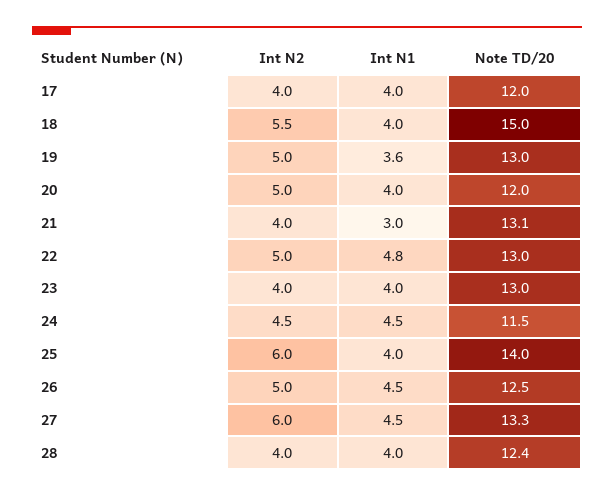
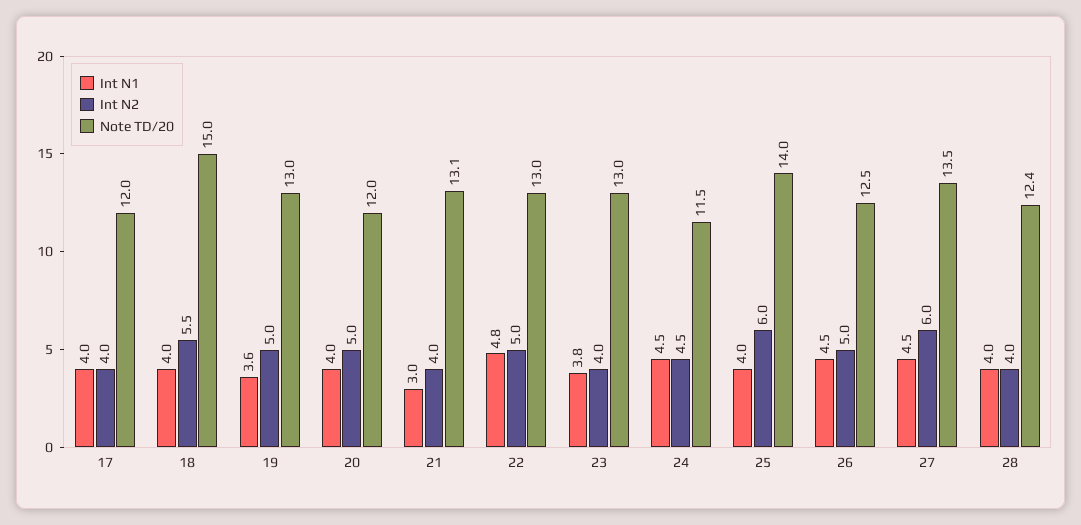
  {
    "Int N2": {
      "17": 4,
      "18": 5.5,
      "19": 5,
      "20": 5,
      "21": 4,
      "22": 5,
      "23": 4,
      "24": 4.5,
      "25": 6,
      "26": 5,
      "27": 6,
      "28": 4
    },
    "Int N1": {
      "17": 4,
      "18": 4,
      "19": 3.6,
      "20": 4,
      "21": 3,
      "22": 4.8,
-     "23": 4,
+     "23": 3.8,
      "24": 4.5,
      "25": 4,
      "26": 4.5,
      "27": 4.5,
      "28": 4
    },
    "Note TD/20": {
      "17": 12,
      "18": 15,
      "19": 13,
      "20": 12,
      "21": 13.1,
      "22": 13,
      "23": 13,
      "24": 11.5,
      "25": 14,
      "26": 12.5,
-     "27": 13.3,
+     "27": 13.5,
      "28": 12.4
    }
  }

